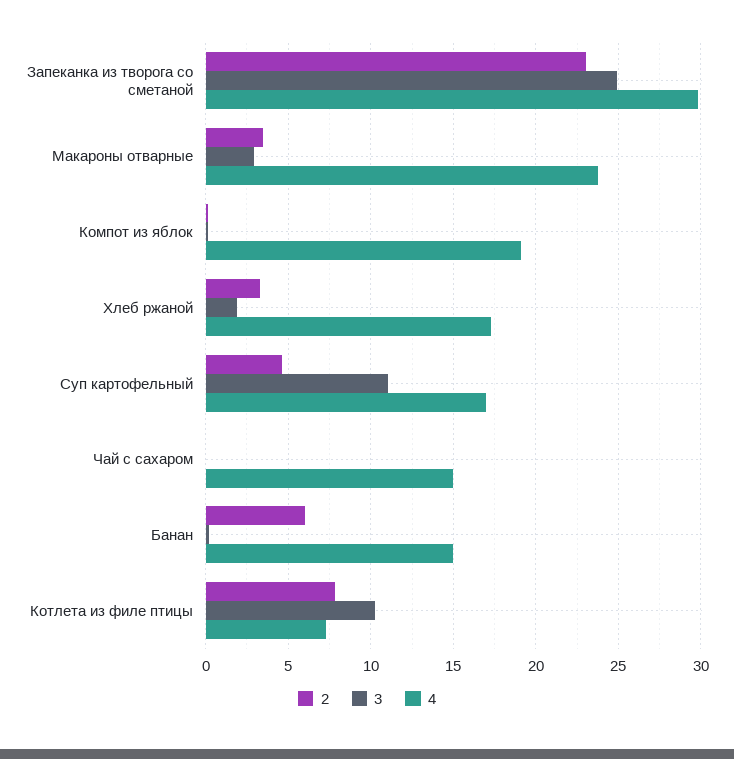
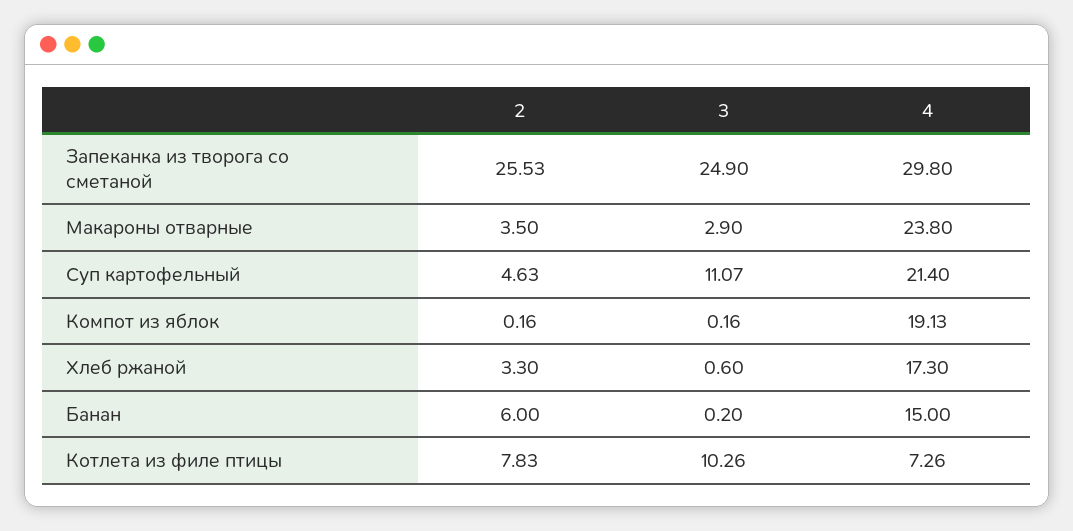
  {
    "2": {
-     "Запеканка из творога со сметаной": 23,
+     "Запеканка из творога со сметаной": 25.53,
      "Макароны отварные": 3.5,
      "Компот из яблок": 0.16,
      "Хлеб ржаной": 3.3,
      "Суп картофельный": 4.63,
-     "Чай с сахаром": 0,
      "Банан": 6,
      "Котлета из филе птицы": 7.83
    },
    "3": {
      "Запеканка из творога со сметаной": 24.9,
      "Макароны отварные": 2.9,
      "Компот из яблок": 0.16,
-     "Хлеб ржаной": 2,
+     "Хлеб ржаной": 0.6,
      "Суп картофельный": 11.07,
-     "Чай с сахаром": 0,
      "Банан": 0.2,
      "Котлета из филе птицы": 10.26
    },
    "4": {
      "Запеканка из творога со сметаной": 29.8,
      "Макароны отварные": 23.8,
      "Компот из яблок": 19.13,
      "Хлеб ржаной": 17.3,
-     "Суп картофельный": 17,
+     "Суп картофельный": 21.4,
-     "Чай с сахаром": 15,
      "Банан": 15,
      "Котлета из филе птицы": 7.26
    }
  }

